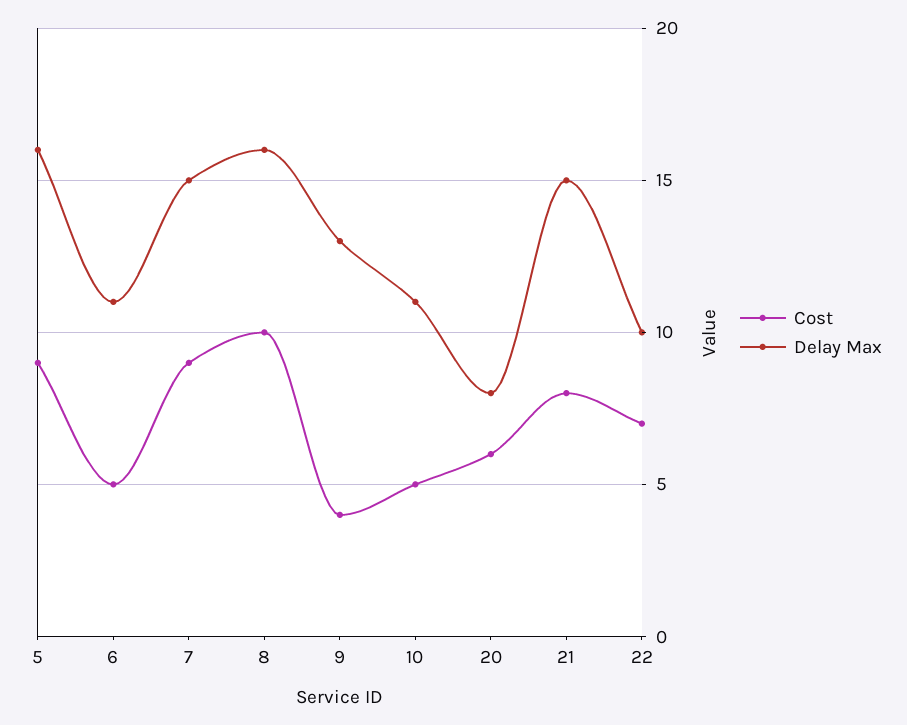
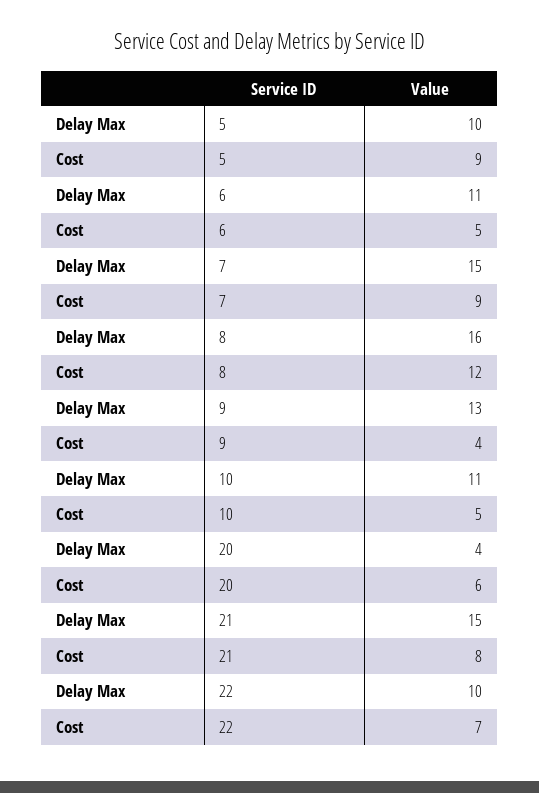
  {
    "Cost": {
      "5": 9,
      "6": 5,
      "7": 9,
-     "8": 10,
+     "8": 12,
      "9": 4,
      "10": 5,
      "20": 6,
      "21": 8,
      "22": 7
    },
    "Delay Max": {
-     "5": 16,
+     "5": 10,
      "6": 11,
      "7": 15,
      "8": 16,
      "9": 13,
      "10": 11,
-     "20": 8,
+     "20": 4,
      "21": 15,
      "22": 10
    }
  }

